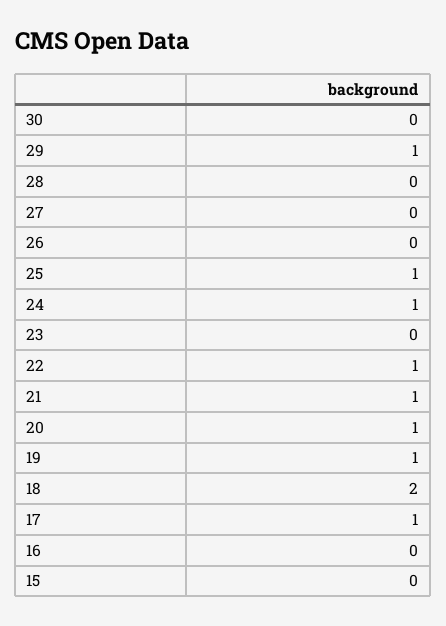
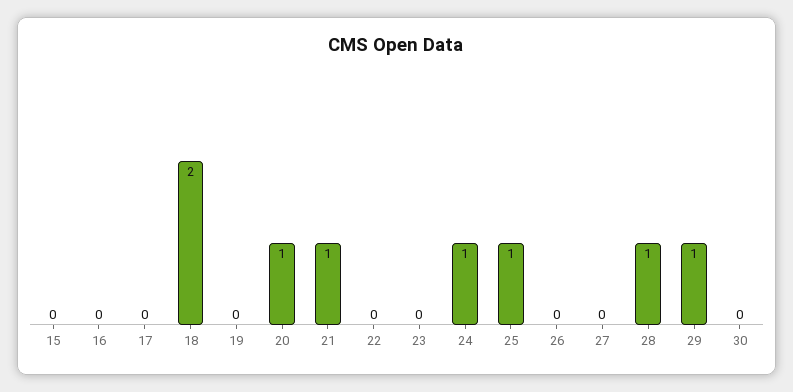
  {
    "30": 0,
    "29": 1,
-   "28": 0,
+   "28": 1,
    "27": 0,
    "26": 0,
    "25": 1,
    "24": 1,
    "23": 0,
-   "22": 1,
+   "22": 0,
    "21": 1,
    "20": 1,
-   "19": 1,
+   "19": 0,
    "18": 2,
-   "17": 1,
+   "17": 0,
    "16": 0,
    "15": 0
  }

